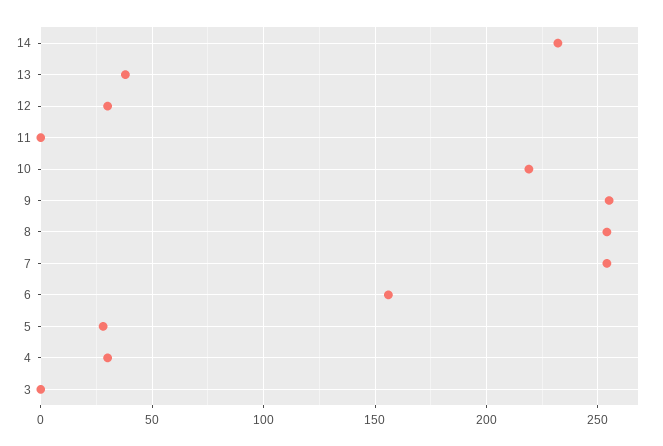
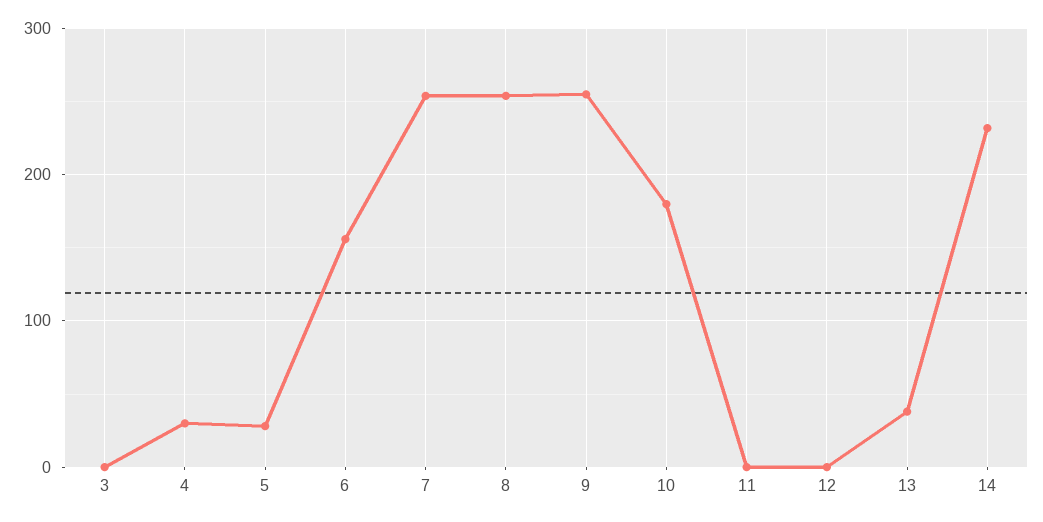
  {
    "14": 230,
    "13": 40,
-   "12": 30,
+   "12": 0,
    "11": 0,
-   "10": 220,
+   "10": 180,
    "9": 255,
    "8": 255,
    "7": 255,
    "6": 155,
    "5": 30,
    "4": 30,
    "3": 0
  }

